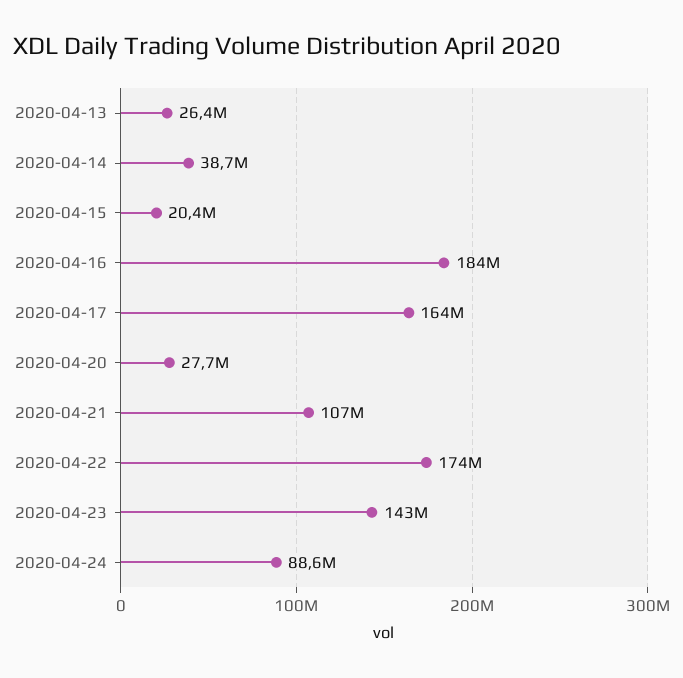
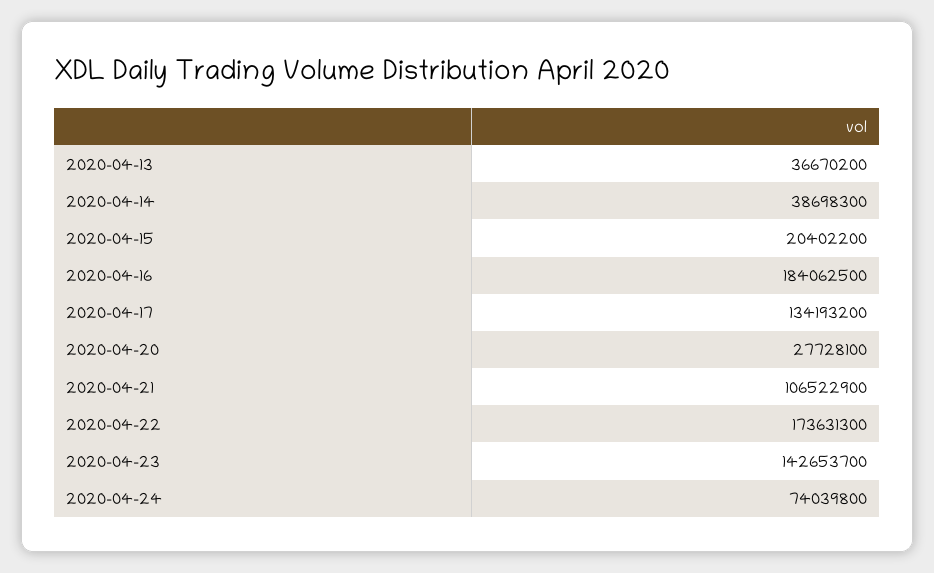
  {
-   "2020-04-13": 26400000,
+   "2020-04-13": 36670200,
    "2020-04-14": 38698300,
    "2020-04-15": 20402200,
    "2020-04-16": 184062500,
-   "2020-04-17": 164000000,
+   "2020-04-17": 134193200,
    "2020-04-20": 27728100,
    "2020-04-21": 106522900,
    "2020-04-22": 173631300,
    "2020-04-23": 142653700,
-   "2020-04-24": 88600000
+   "2020-04-24": 74039800
  }

